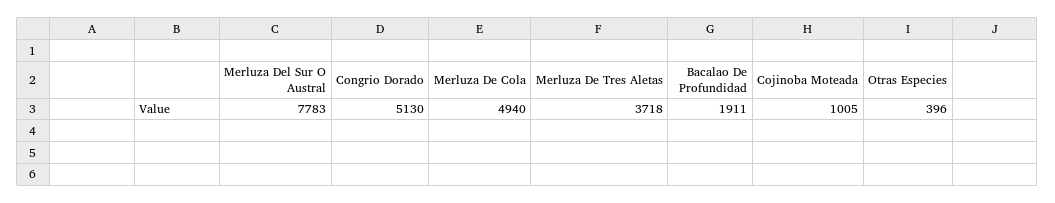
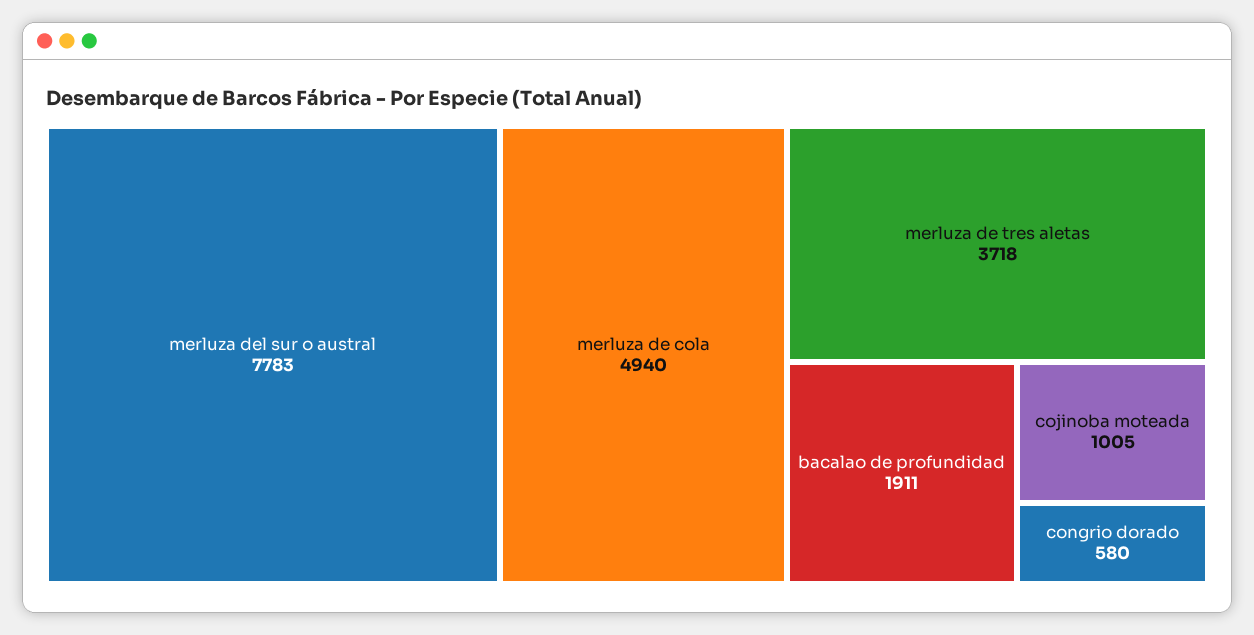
  {
    "Merluza Del Sur O Austral": 7783,
-   "Congrio Dorado": 5130,
+   "Congrio Dorado": 580,
    "Merluza De Cola": 4940,
    "Merluza De Tres Aletas": 3718,
    "Bacalao De Profundidad": 1911,
-   "Cojinoba Moteada": 1005,
+   "Cojinoba Moteada": 1005
-   "Otras Especies": 396
  }

